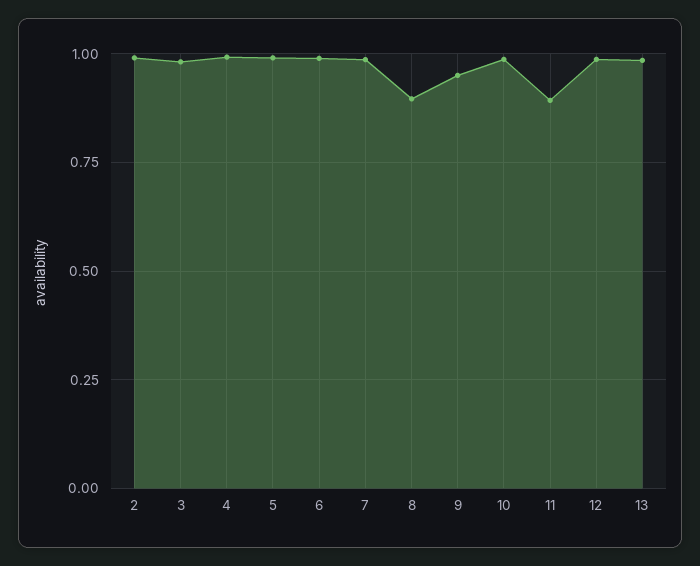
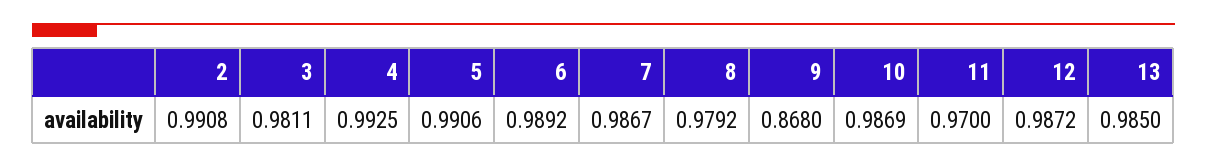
  {
    "2": 0.9908,
    "3": 0.9811,
    "4": 0.9925,
    "5": 0.9906,
    "6": 0.9892,
    "7": 0.9867,
-   "8": 0.9,
+   "8": 0.9792,
-   "9": 0.95,
+   "9": 0.868,
    "10": 0.9869,
-   "11": 0.9,
+   "11": 0.97,
    "12": 0.9872,
    "13": 0.985
  }

